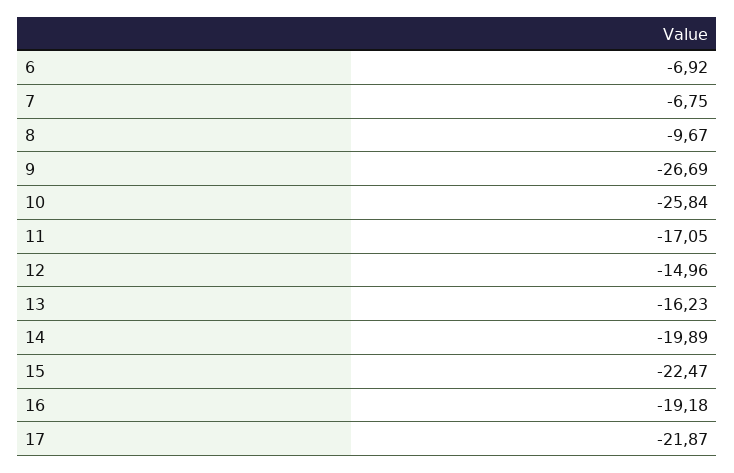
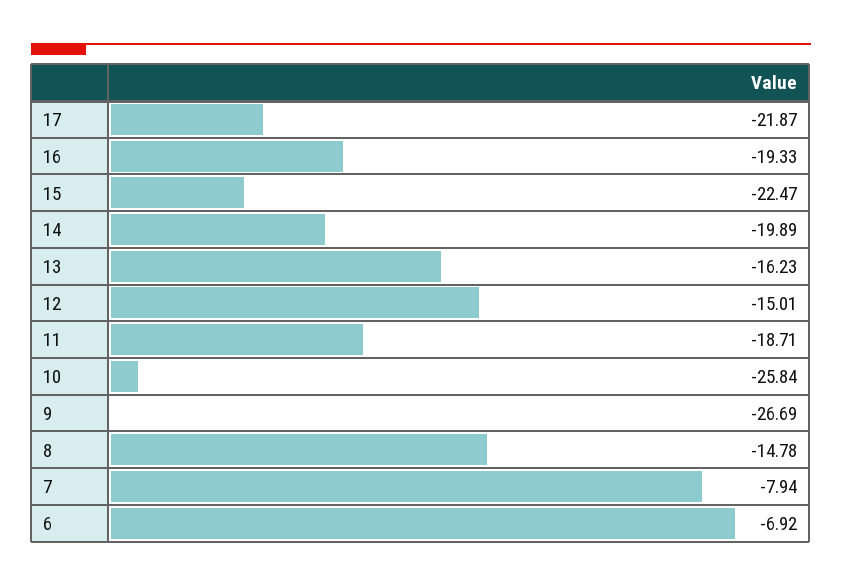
  {
    "6": -6.92,
-   "7": -6.75,
+   "7": -7.94,
-   "8": -9.67,
+   "8": -14.78,
    "9": -26.69,
    "10": -25.84,
-   "11": -17.05,
+   "11": -18.71,
-   "12": -14.96,
+   "12": -15.01,
    "13": -16.23,
    "14": -19.89,
    "15": -22.47,
-   "16": -19.18,
+   "16": -19.33,
    "17": -21.87
  }

